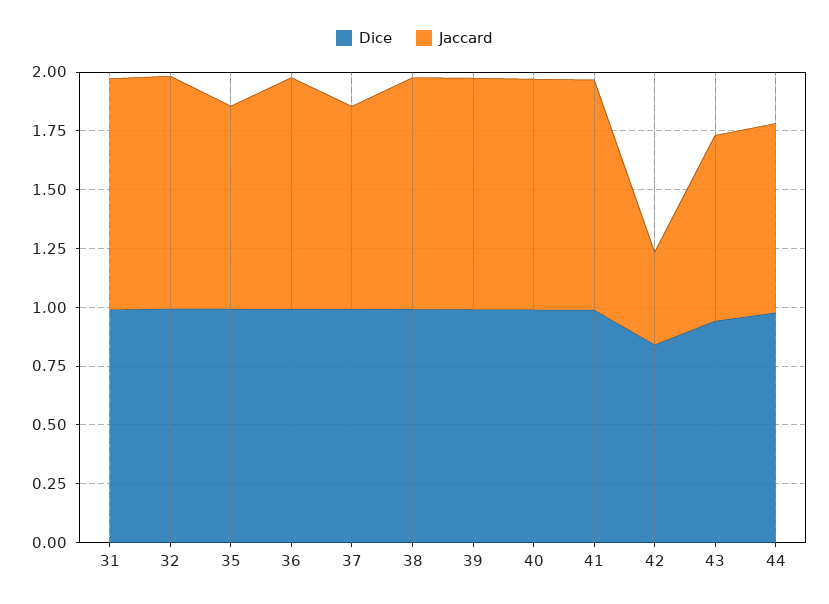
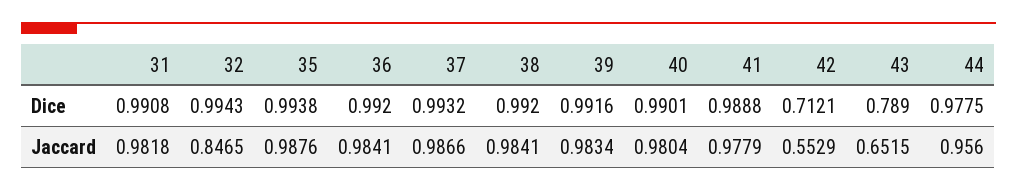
  {
    "Dice": {
      "31": 0.9908,
      "32": 0.9943,
      "35": 0.9938,
      "36": 0.992,
      "37": 0.9932,
      "38": 0.992,
      "39": 0.9916,
      "40": 0.9901,
      "41": 0.9888,
-     "42": 0.85,
+     "42": 0.7121,
-     "43": 0.95,
+     "43": 0.789,
      "44": 0.9775
    },
    "Jaccard": {
      "31": 0.9818,
-     "32": 1,
+     "32": 0.8465,
-     "35": 0.85,
+     "35": 0.9876,
      "36": 0.9841,
-     "37": 0.85,
+     "37": 0.9866,
      "38": 0.9841,
      "39": 0.9834,
      "40": 0.9804,
      "41": 0.9779,
-     "42": 0.4,
+     "42": 0.5529,
-     "43": 0.8,
+     "43": 0.6515,
-     "44": 0.8
+     "44": 0.956
    }
  }

